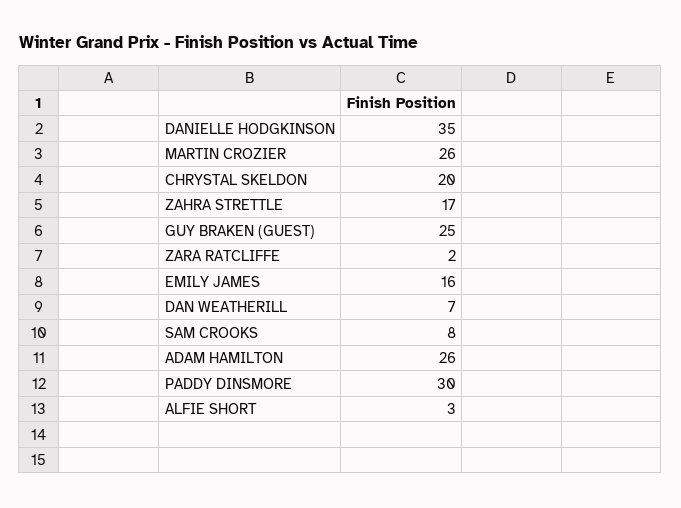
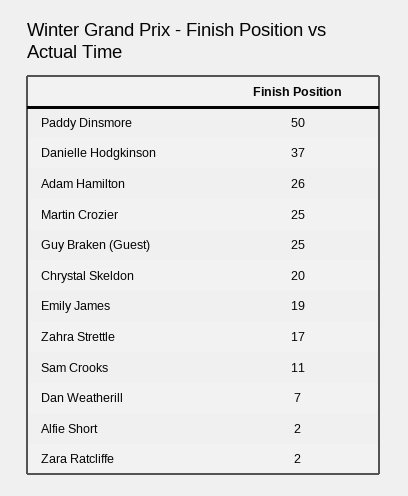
  {
-   "DANIELLE HODGKINSON": 35,
+   "DANIELLE HODGKINSON": 37,
-   "MARTIN CROZIER": 26,
+   "MARTIN CROZIER": 25,
    "CHRYSTAL SKELDON": 20,
    "ZAHRA STRETTLE": 17,
    "GUY BRAKEN (GUEST)": 25,
    "ZARA RATCLIFFE": 2,
-   "EMILY JAMES": 16,
+   "EMILY JAMES": 19,
    "DAN WEATHERILL": 7,
-   "SAM CROOKS": 8,
+   "SAM CROOKS": 11,
    "ADAM HAMILTON": 26,
-   "PADDY DINSMORE": 30,
+   "PADDY DINSMORE": 50,
-   "ALFIE SHORT": 3
+   "ALFIE SHORT": 2
  }

